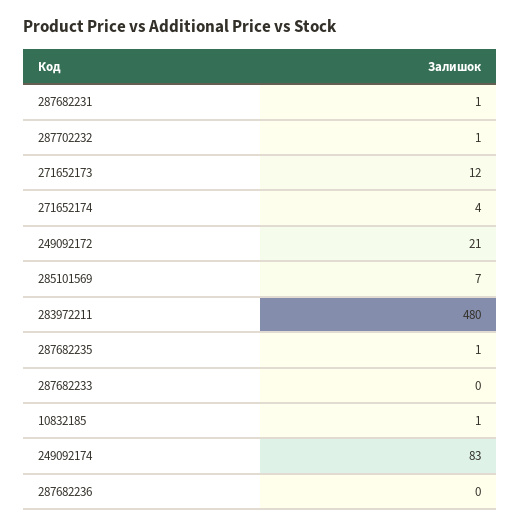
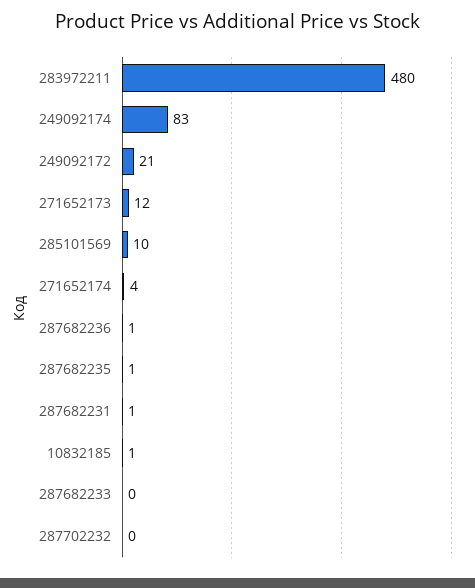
  {
    "287682231": 1,
-   "287702232": 1,
+   "287702232": 0,
    "271652173": 12,
    "271652174": 4,
    "249092172": 21,
-   "285101569": 7,
+   "285101569": 10,
    "283972211": 480,
    "287682235": 1,
    "287682233": 0,
    "10832185": 1,
    "249092174": 83,
-   "287682236": 0
+   "287682236": 1
  }

